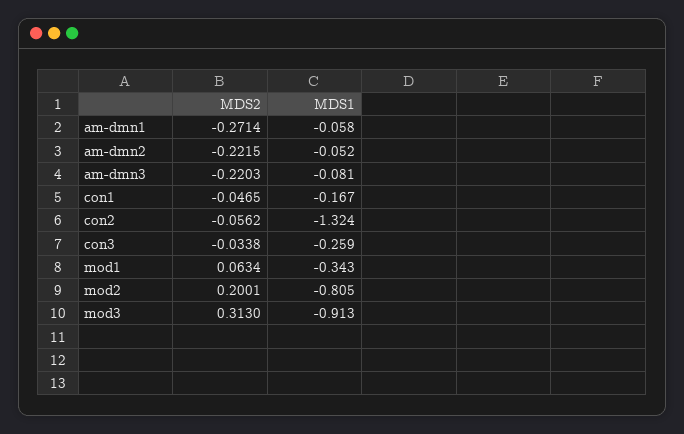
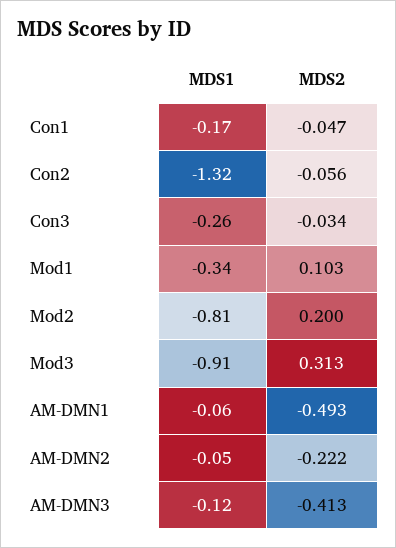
  {
    "MDS2": {
-     "am-dmn1": -0.2714,
+     "am-dmn1": -0.493,
      "am-dmn2": -0.2215,
-     "am-dmn3": -0.2203,
+     "am-dmn3": -0.413,
      "con1": -0.0465,
      "con2": -0.0562,
      "con3": -0.0338,
-     "mod1": 0.0634,
+     "mod1": 0.103,
      "mod2": 0.2001,
      "mod3": 0.313
    },
    "MDS1": {
      "am-dmn1": -0.058,
      "am-dmn2": -0.052,
-     "am-dmn3": -0.081,
+     "am-dmn3": -0.12,
      "con1": -0.167,
      "con2": -1.324,
      "con3": -0.259,
      "mod1": -0.343,
      "mod2": -0.805,
      "mod3": -0.913
    }
  }

